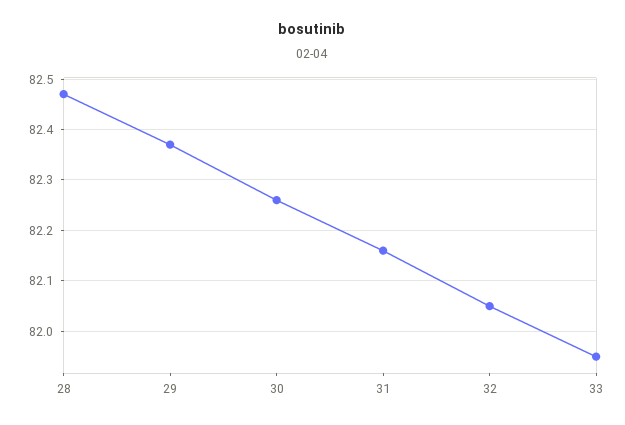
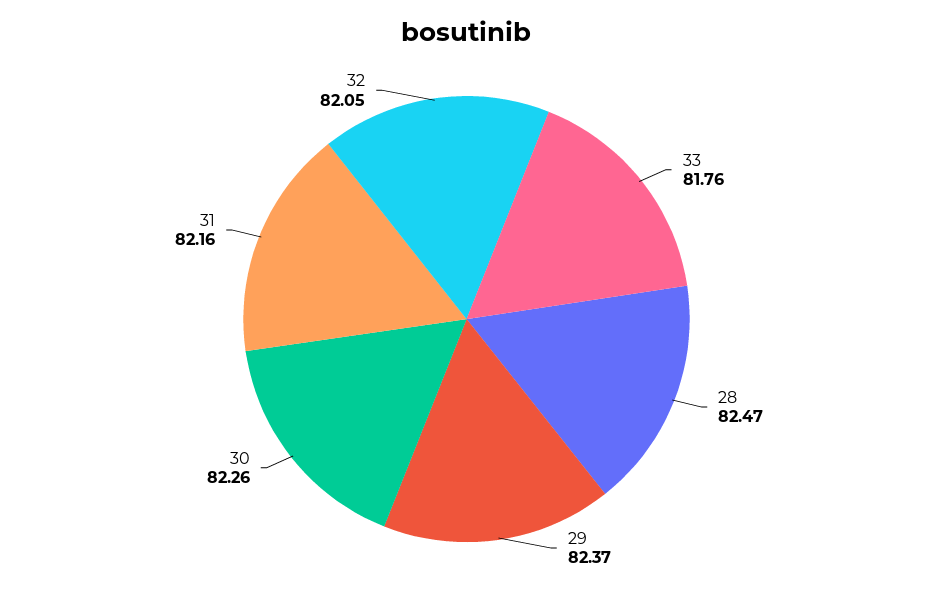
  {
    "28": 82.47,
    "29": 82.37,
    "30": 82.26,
    "31": 82.16,
    "32": 82.05,
-   "33": 81.95
+   "33": 81.76
  }

